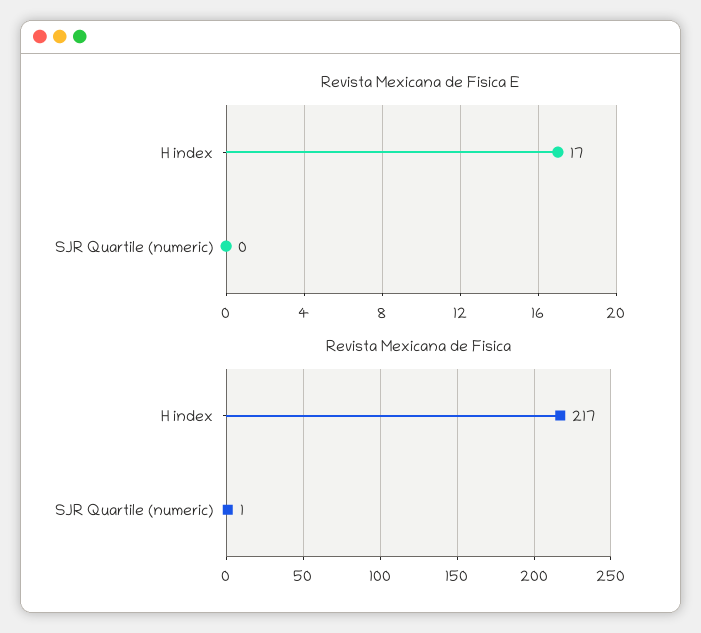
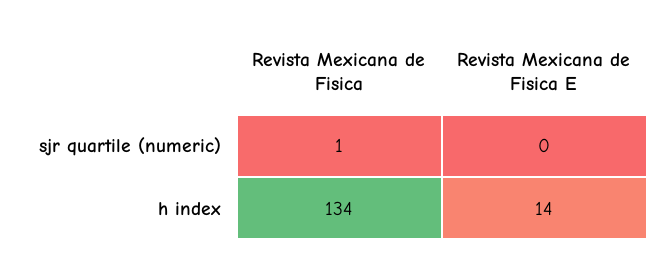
  {
    "Revista Mexicana de Fisica E": {
-     "H index": 17,
+     "H index": 14,
      "SJR Quartile (numeric)": 0
    },
    "Revista Mexicana de Fisica": {
-     "H index": 217,
+     "H index": 134,
      "SJR Quartile (numeric)": 1
    }
  }

